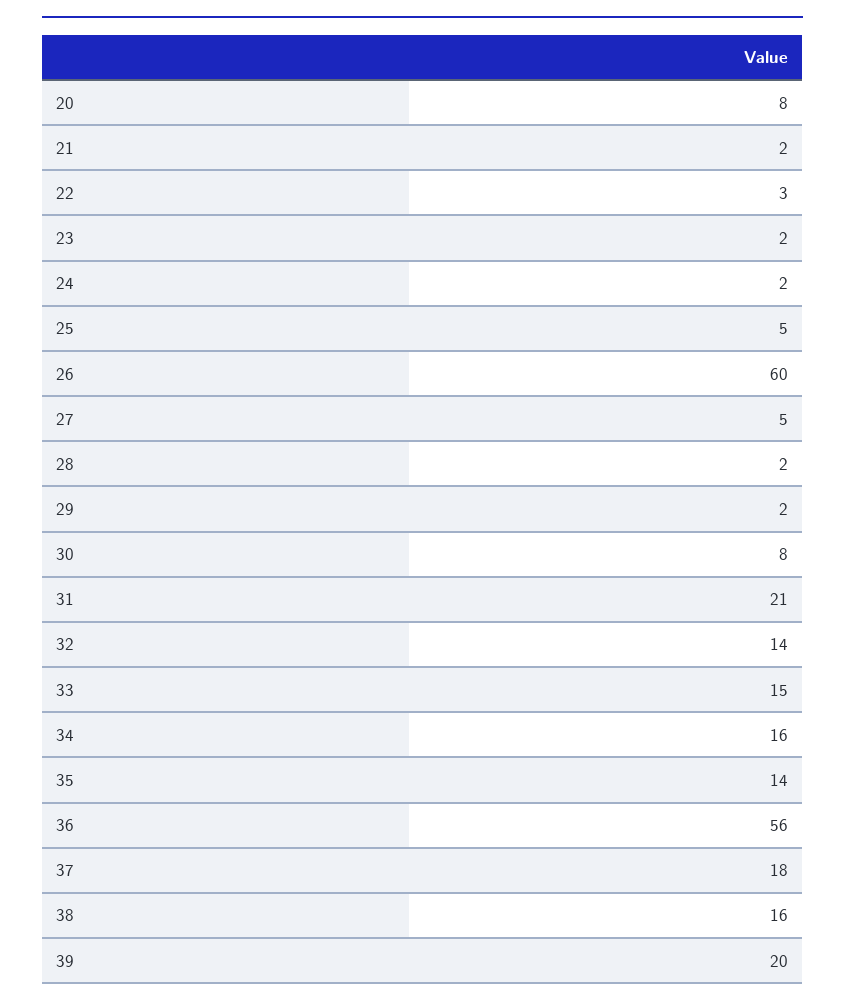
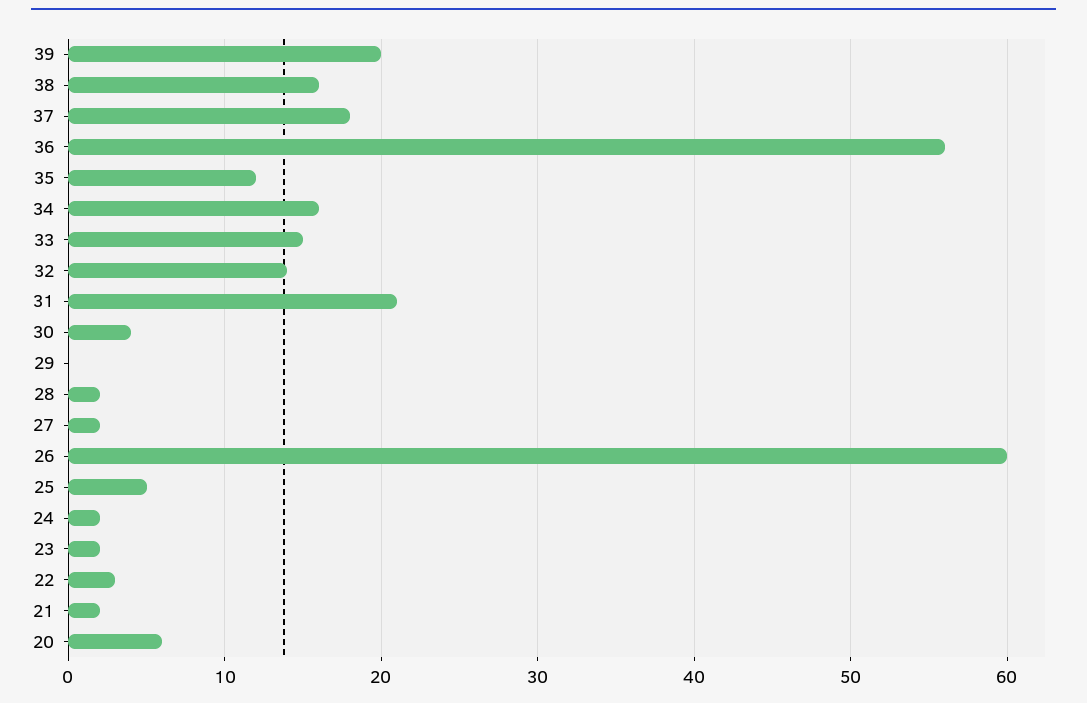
  {
-   "20": 8,
+   "20": 6,
    "21": 2,
    "22": 3,
    "23": 2,
    "24": 2,
    "25": 5,
    "26": 60,
-   "27": 5,
+   "27": 2,
    "28": 2,
-   "29": 2,
+   "29": 0,
-   "30": 8,
+   "30": 4,
    "31": 21,
    "32": 14,
    "33": 15,
    "34": 16,
-   "35": 14,
+   "35": 12,
    "36": 56,
    "37": 18,
    "38": 16,
    "39": 20
  }

